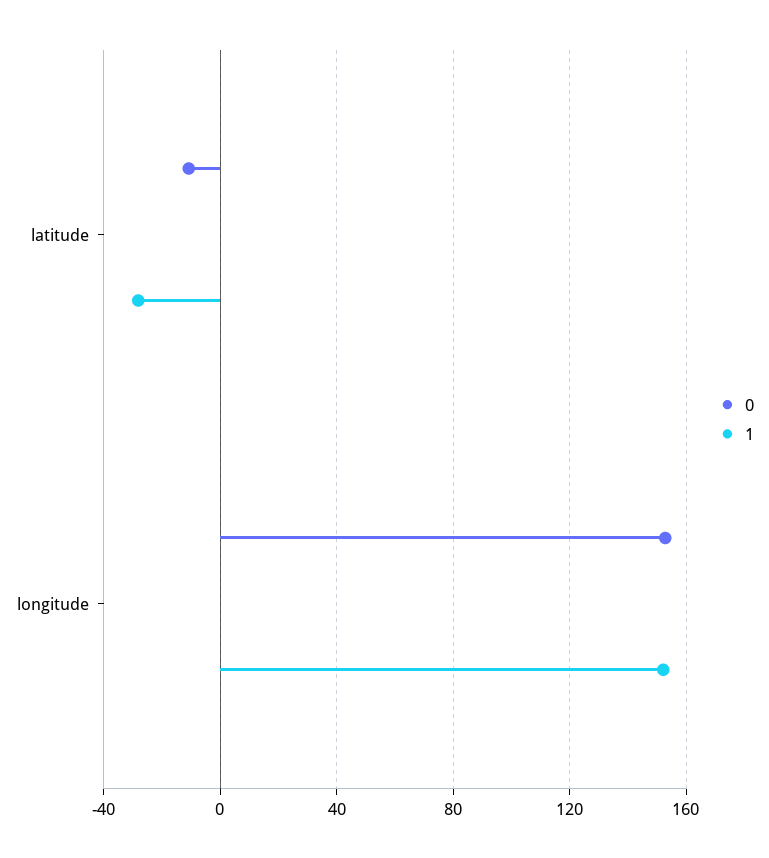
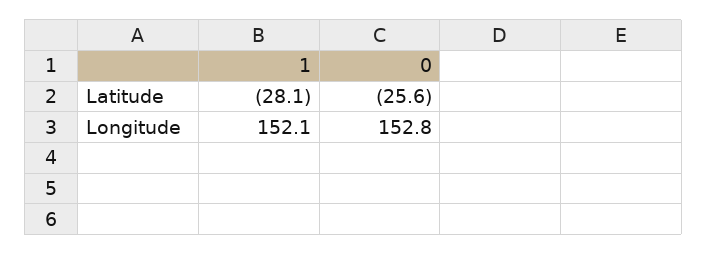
  {
    "0": {
-     "latitude": -10,
+     "latitude": -25.6,
      "longitude": 152.8
    },
    "1": {
      "latitude": -28.1,
      "longitude": 152.1
    }
  }

